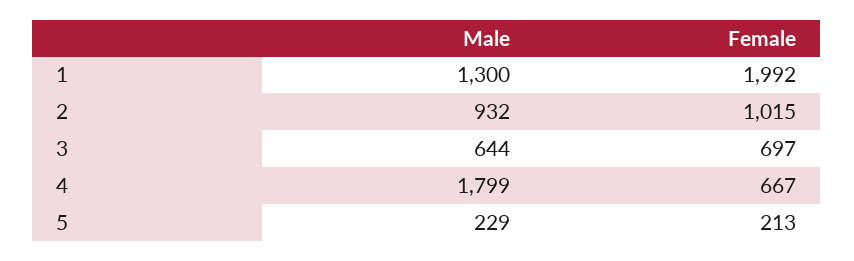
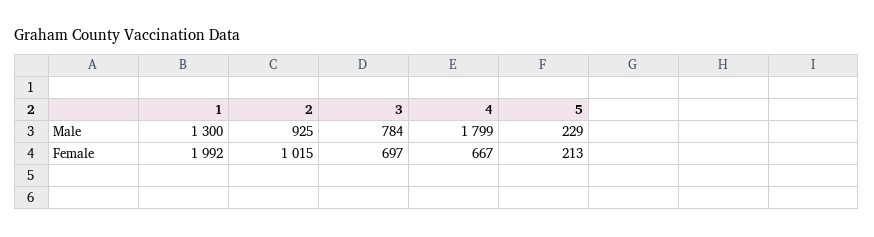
  {
    "Male": {
      "1": 1300,
-     "2": 932,
+     "2": 925,
-     "3": 644,
+     "3": 784,
      "4": 1799,
      "5": 229
    },
    "Female": {
      "1": 1992,
      "2": 1015,
      "3": 697,
      "4": 667,
      "5": 213
    }
  }

